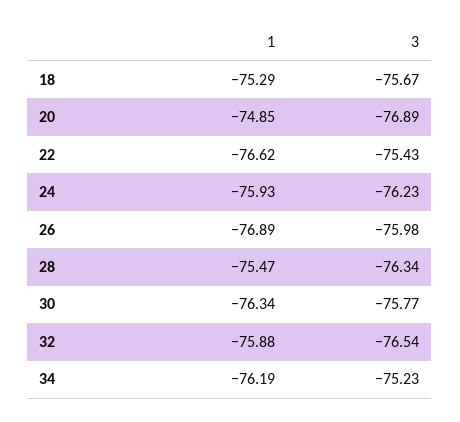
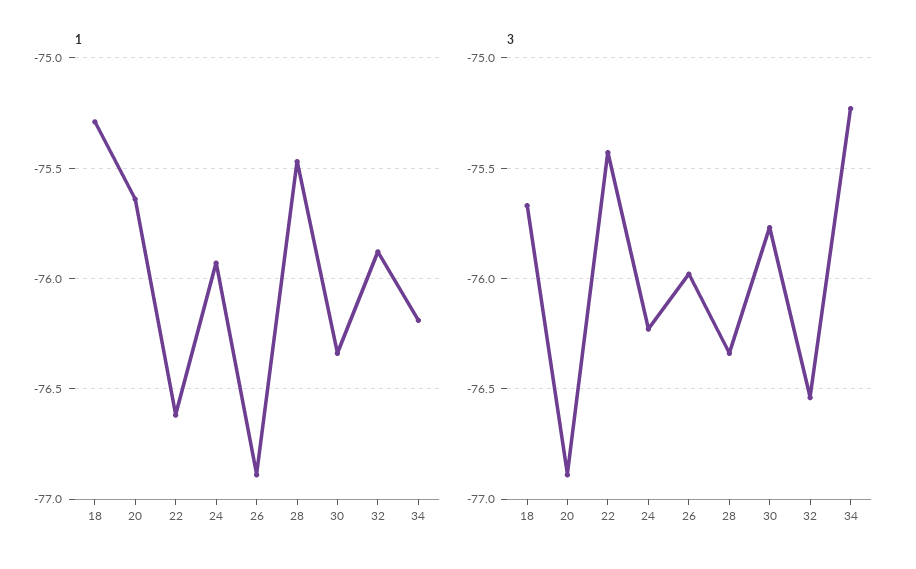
  {
    "1": {
      "18": -75.29,
-     "20": -74.85,
+     "20": -75.65,
      "22": -76.62,
      "24": -75.93,
      "26": -76.89,
      "28": -75.47,
      "30": -76.34,
      "32": -75.88,
      "34": -76.19
    },
    "3": {
      "18": -75.67,
      "20": -76.89,
      "22": -75.43,
      "24": -76.23,
      "26": -75.98,
      "28": -76.34,
      "30": -75.77,
      "32": -76.54,
      "34": -75.23
    }
  }

